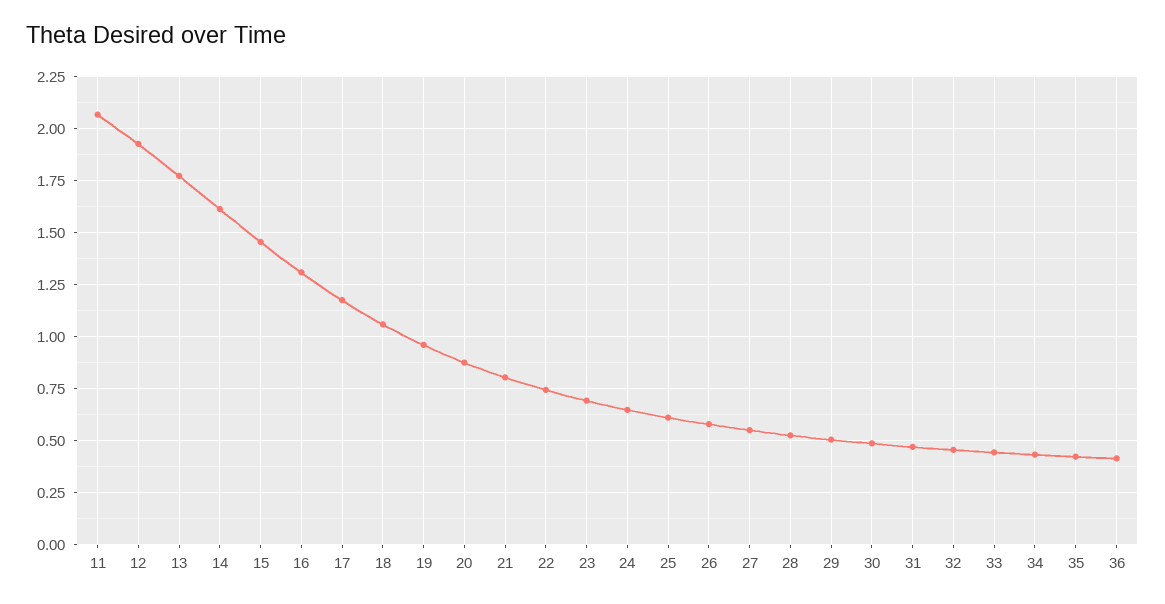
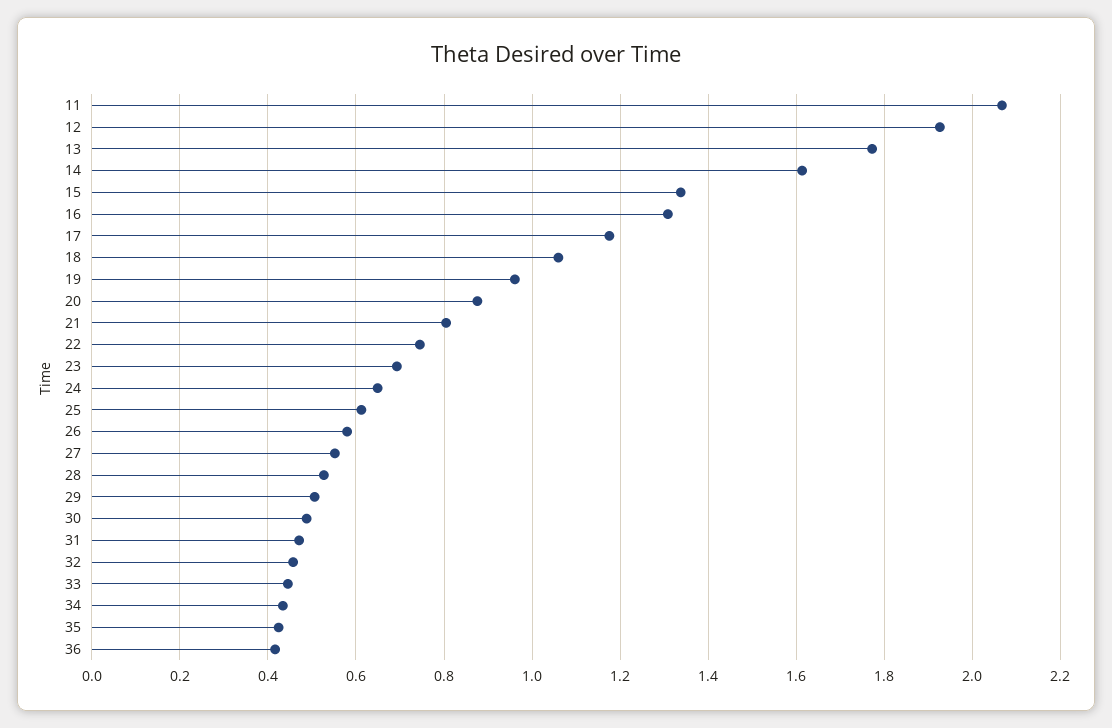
  {
    "11": 2.06,
    "12": 1.92,
    "13": 1.78,
    "14": 1.62,
-   "15": 1.45,
+   "15": 1.34,
    "16": 1.3,
    "17": 1.18,
    "18": 1.06,
    "19": 0.96,
    "20": 0.88,
    "21": 0.8,
    "22": 0.74,
    "23": 0.7,
    "24": 0.64,
    "25": 0.62,
    "26": 0.58,
    "27": 0.56,
    "28": 0.52,
    "29": 0.5,
    "30": 0.48,
    "31": 0.48,
    "32": 0.46,
    "33": 0.44,
    "34": 0.44,
    "35": 0.42,
    "36": 0.42
  }

